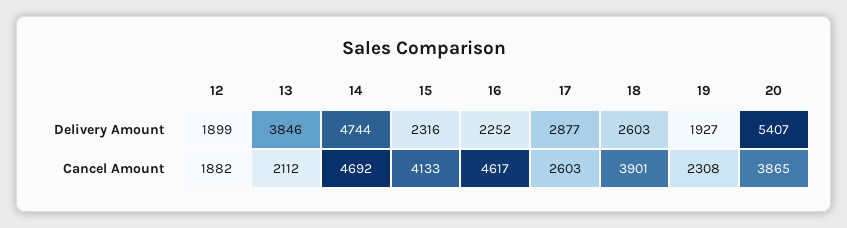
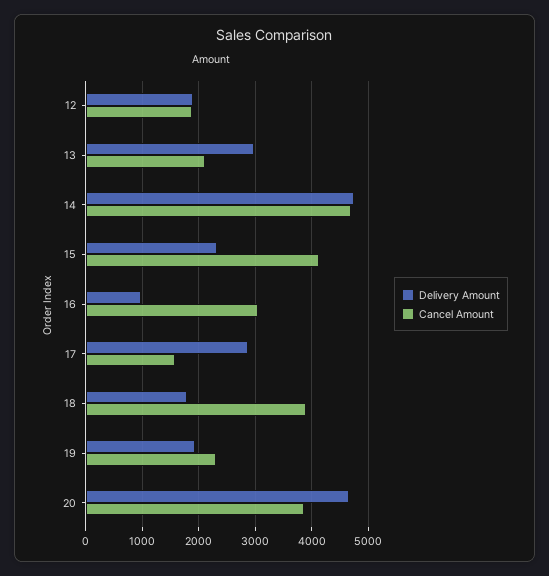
  {
    "Delivery Amount": {
      "12": 1899,
-     "13": 3846,
+     "13": 3000,
      "14": 4744,
      "15": 2316,
-     "16": 2252,
+     "16": 1000,
      "17": 2877,
-     "18": 2603,
+     "18": 1800,
      "19": 1927,
-     "20": 5407
+     "20": 4600
    },
    "Cancel Amount": {
      "12": 1882,
      "13": 2112,
      "14": 4692,
      "15": 4133,
-     "16": 4617,
+     "16": 3000,
-     "17": 2603,
+     "17": 1600,
      "18": 3901,
      "19": 2308,
      "20": 3865
    }
  }

